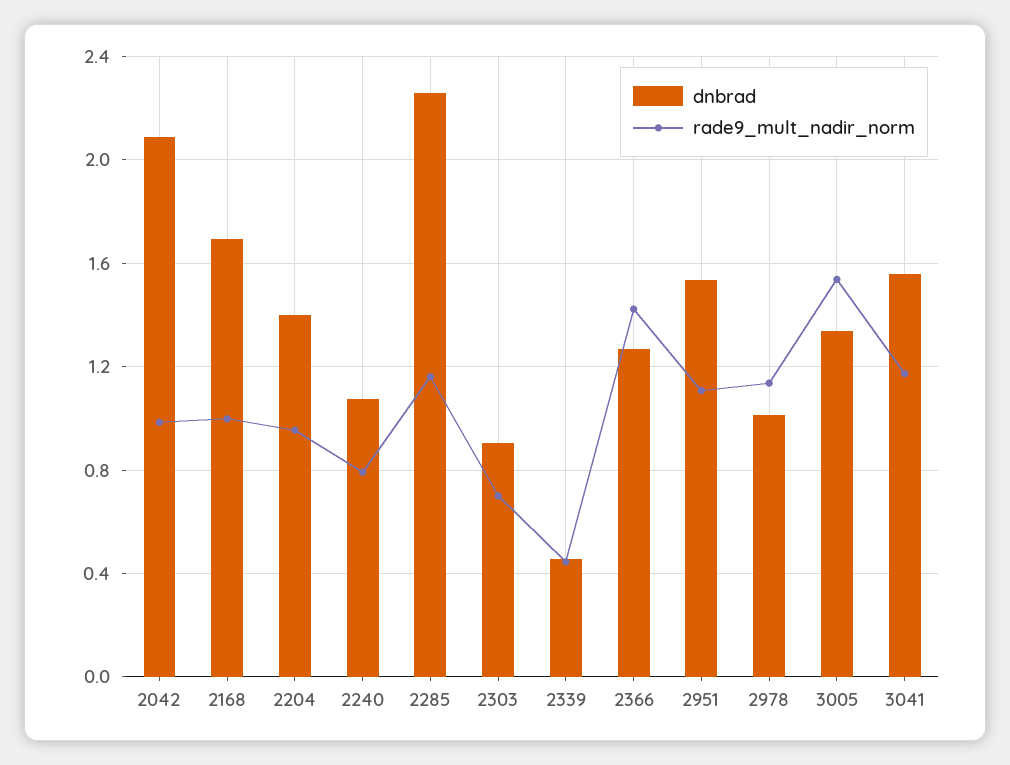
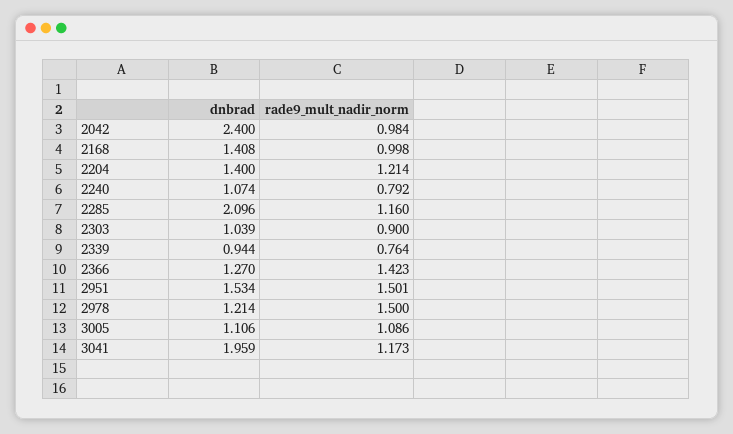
  {
    "dnbrad": {
-     "2042": 2.1,
+     "2042": 2.4,
-     "2168": 1.7,
+     "2168": 1.408,
      "2204": 1.4,
      "2240": 1.074,
-     "2285": 2.25,
+     "2285": 2.096,
-     "2303": 0.9,
+     "2303": 1.039,
-     "2339": 0.45,
+     "2339": 0.944,
      "2366": 1.27,
      "2951": 1.534,
-     "2978": 1,
+     "2978": 1.214,
-     "3005": 1.35,
+     "3005": 1.106,
-     "3041": 1.55
+     "3041": 1.959
    },
    "rade9_mult_nadir_norm": {
      "2042": 0.984,
      "2168": 0.998,
-     "2204": 0.95,
+     "2204": 1.214,
      "2240": 0.792,
      "2285": 1.16,
-     "2303": 0.7,
+     "2303": 0.9,
-     "2339": 0.45,
+     "2339": 0.764,
      "2366": 1.423,
-     "2951": 1.1,
+     "2951": 1.501,
-     "2978": 1.15,
+     "2978": 1.5,
-     "3005": 1.55,
+     "3005": 1.086,
      "3041": 1.173
    }
  }

